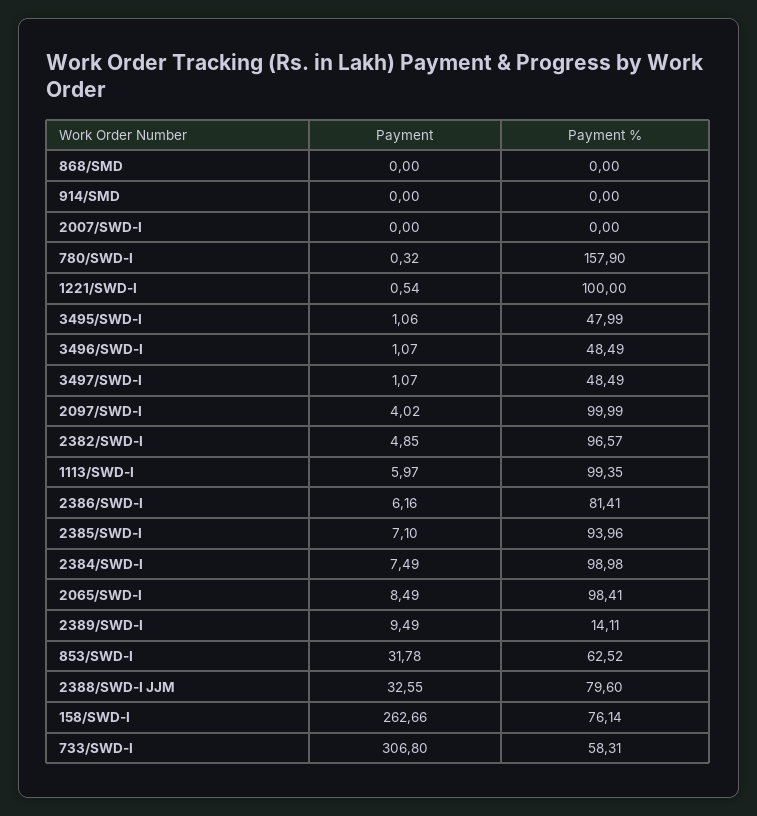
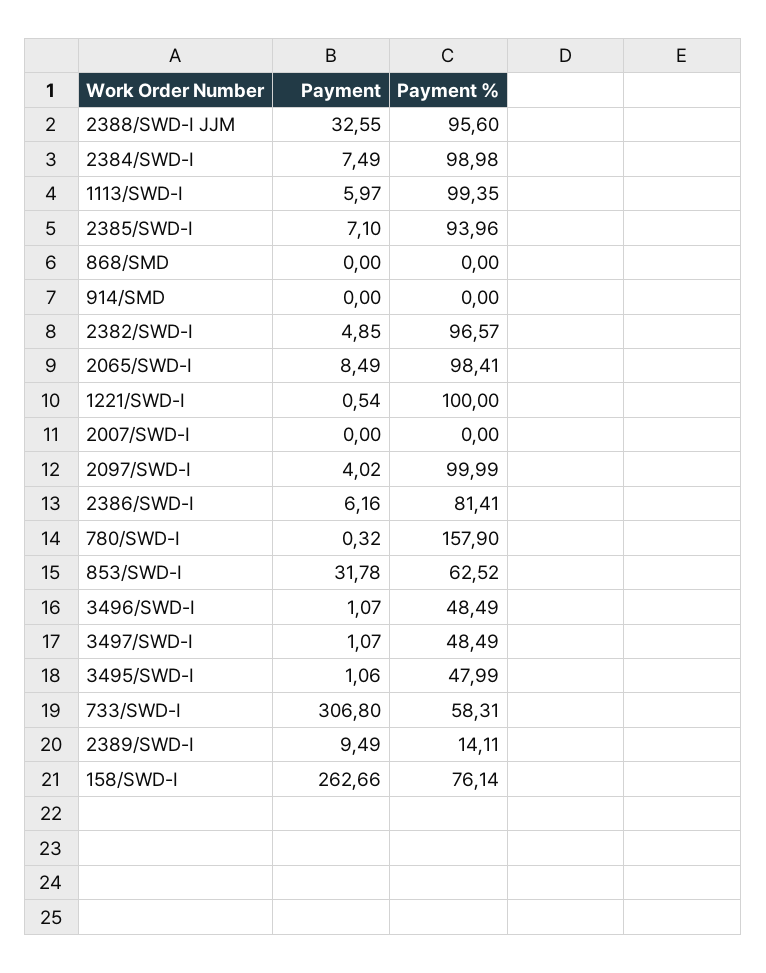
  {
    "Payment": {
      "868/SMD": 0,
      "914/SMD": 0,
      "2007/SWD-I": 0,
      "780/SWD-I": 0.32,
      "1221/SWD-I": 0.54,
      "3495/SWD-I": 1.06,
      "3496/SWD-I": 1.07,
      "3497/SWD-I": 1.07,
      "2097/SWD-I": 4.02,
      "2382/SWD-I": 4.85,
      "1113/SWD-I": 5.97,
      "2386/SWD-I": 6.16,
      "2385/SWD-I": 7.1,
      "2384/SWD-I": 7.49,
      "2065/SWD-I": 8.49,
      "2389/SWD-I": 9.49,
      "853/SWD-I": 31.78,
      "2388/SWD-I JJM": 32.55,
      "158/SWD-I": 262.66,
      "733/SWD-I": 306.8
    },
    "Payment %": {
      "868/SMD": 0,
      "914/SMD": 0,
      "2007/SWD-I": 0,
      "780/SWD-I": 157.9,
      "1221/SWD-I": 100,
      "3495/SWD-I": 47.99,
      "3496/SWD-I": 48.49,
      "3497/SWD-I": 48.49,
      "2097/SWD-I": 99.99,
      "2382/SWD-I": 96.57,
      "1113/SWD-I": 99.35,
      "2386/SWD-I": 81.41,
      "2385/SWD-I": 93.96,
      "2384/SWD-I": 98.98,
      "2065/SWD-I": 98.41,
      "2389/SWD-I": 14.11,
      "853/SWD-I": 62.52,
-     "2388/SWD-I JJM": 79.6,
+     "2388/SWD-I JJM": 95.6,
      "158/SWD-I": 76.14,
      "733/SWD-I": 58.31
    }
  }

